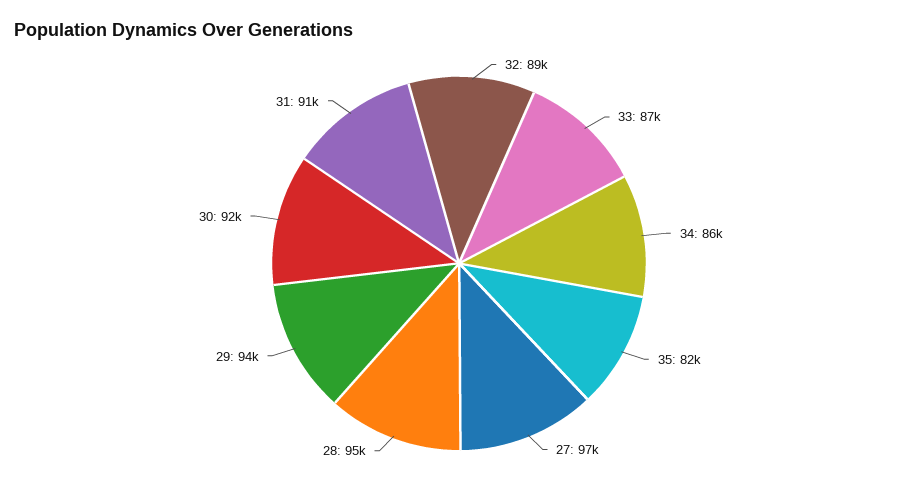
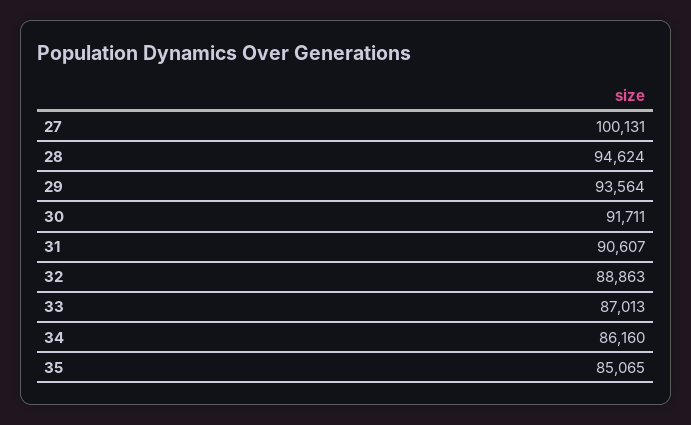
  {
    "32": 88863,
    "33": 87013,
    "34": 86160,
-   "35": 82000,
+   "35": 85065,
-   "27": 97000,
+   "27": 100131,
    "28": 94624,
    "29": 93564,
    "30": 91711,
    "31": 90607
  }

